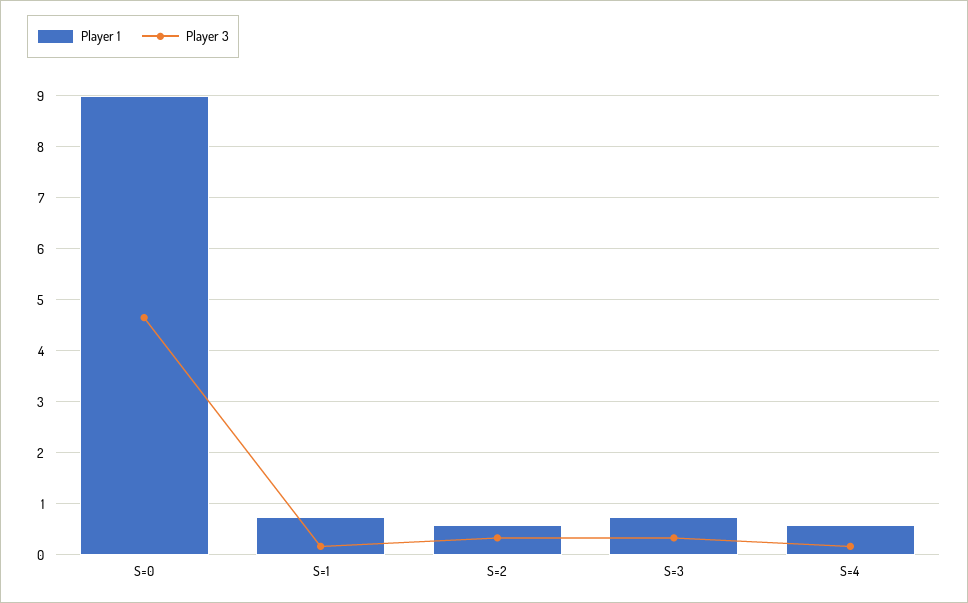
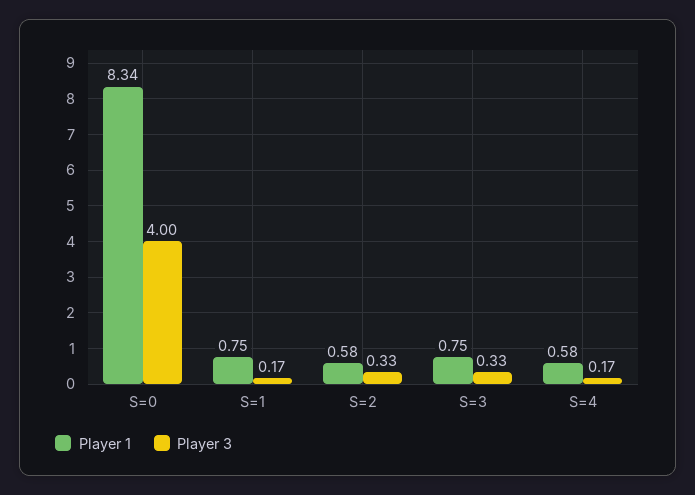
  {
    "Player 1": {
-     "S=0": 9,
+     "S=0": 8.34,
      "S=1": 0.75,
      "S=2": 0.58,
      "S=3": 0.75,
      "S=4": 0.58
    },
    "Player 3": {
-     "S=0": 4.6,
+     "S=0": 4,
      "S=1": 0.17,
      "S=2": 0.33,
      "S=3": 0.33,
      "S=4": 0.17
    }
  }

